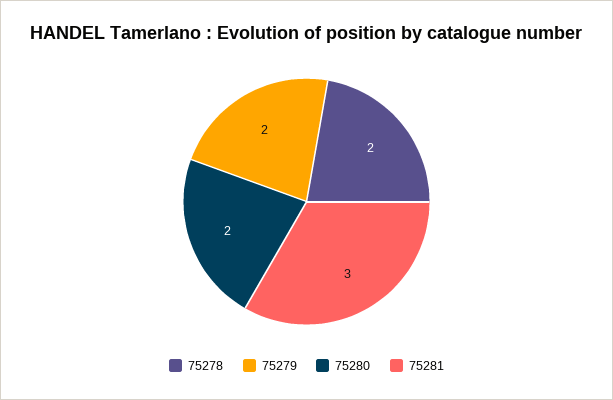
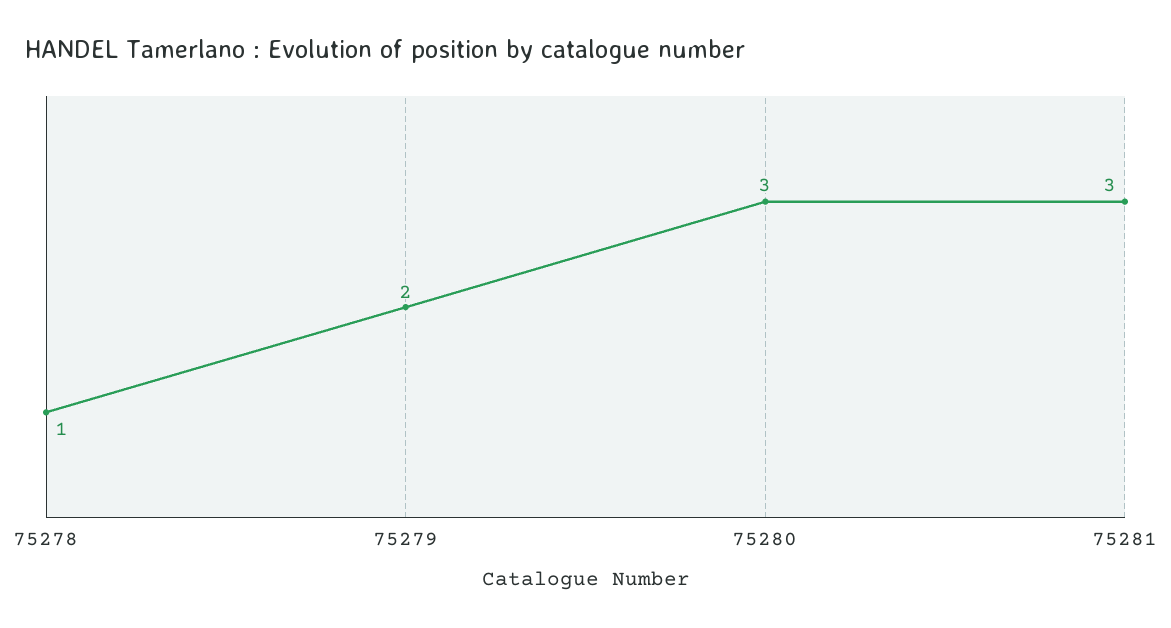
  {
-   "75278": 2,
+   "75278": 1,
    "75279": 2,
-   "75280": 2,
+   "75280": 3,
    "75281": 3
  }

